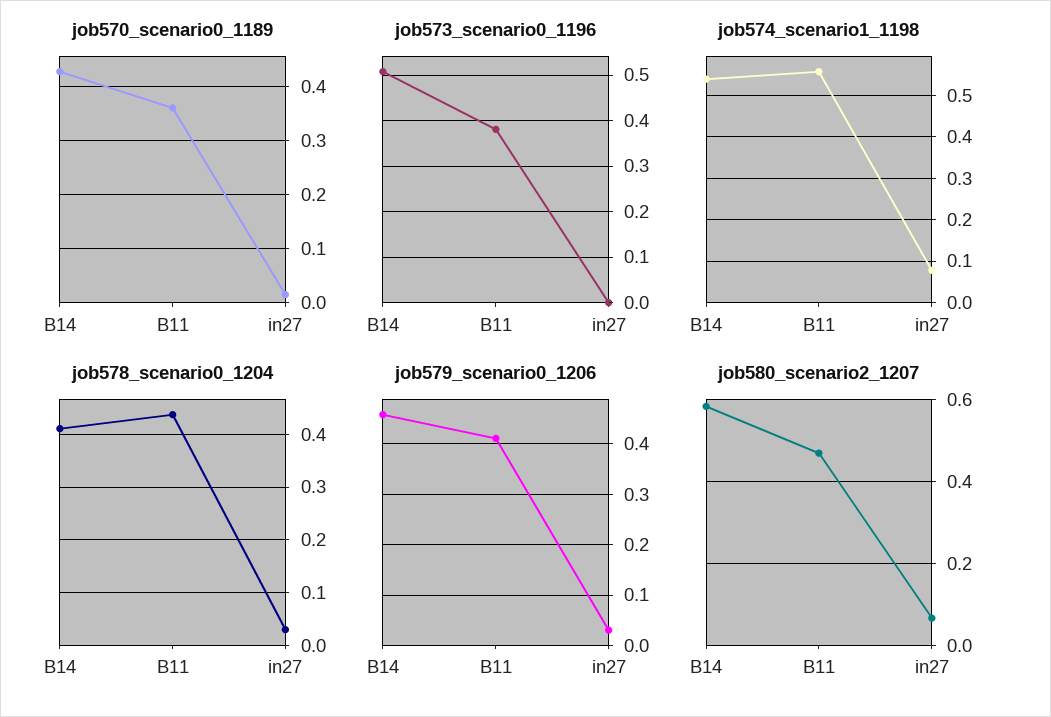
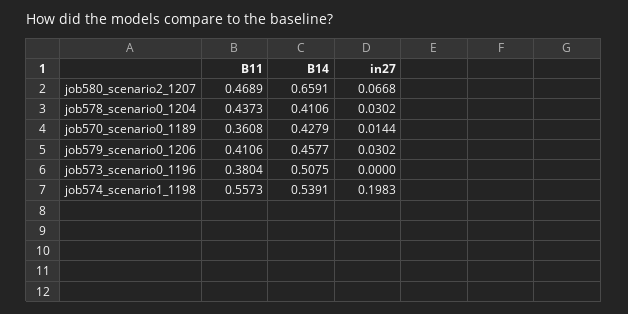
  {
    "job570_scenario0_1189": {
      "B14": 0.4279,
      "B11": 0.3608,
      "in27": 0.0144
    },
    "job573_scenario0_1196": {
      "B14": 0.5075,
      "B11": 0.3804,
      "in27": 0
    },
    "job574_scenario1_1198": {
      "B14": 0.5391,
      "B11": 0.5573,
-     "in27": 0.08
+     "in27": 0.1983
    },
    "job578_scenario0_1204": {
      "B14": 0.4106,
      "B11": 0.4373,
      "in27": 0.0302
    },
    "job579_scenario0_1206": {
      "B14": 0.4577,
      "B11": 0.4106,
      "in27": 0.0302
    },
    "job580_scenario2_1207": {
-     "B14": 0.58,
+     "B14": 0.6591,
      "B11": 0.4689,
      "in27": 0.0668
    }
  }

